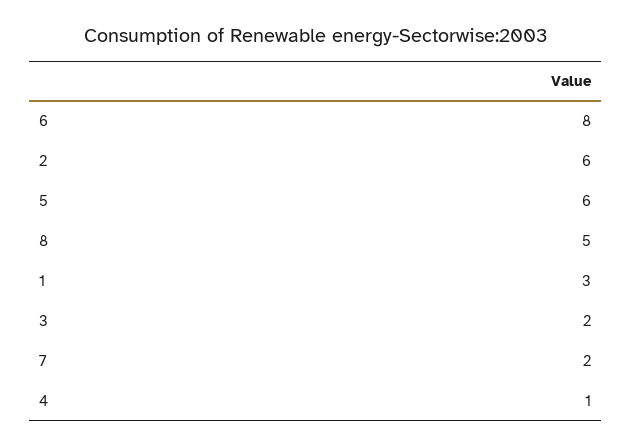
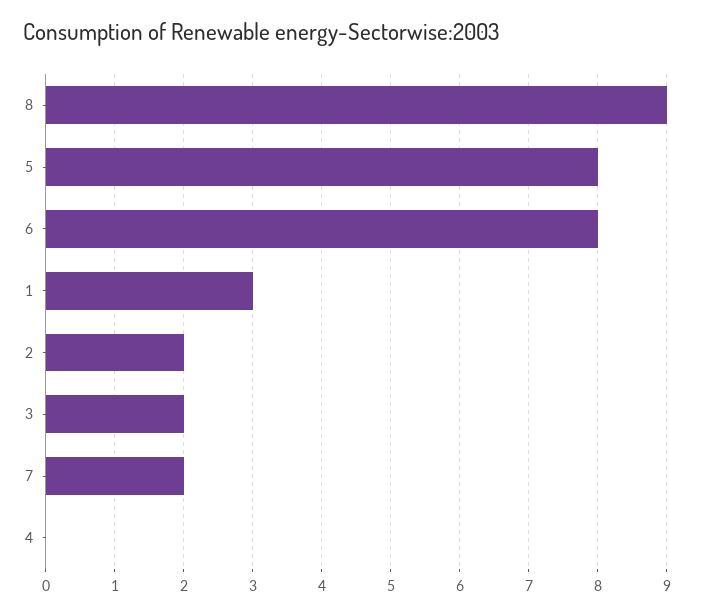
  {
    "6": 8,
-   "2": 6,
+   "2": 2,
-   "5": 6,
+   "5": 8,
-   "8": 5,
+   "8": 9,
    "1": 3,
    "3": 2,
    "7": 2,
-   "4": 1
+   "4": 0
  }

